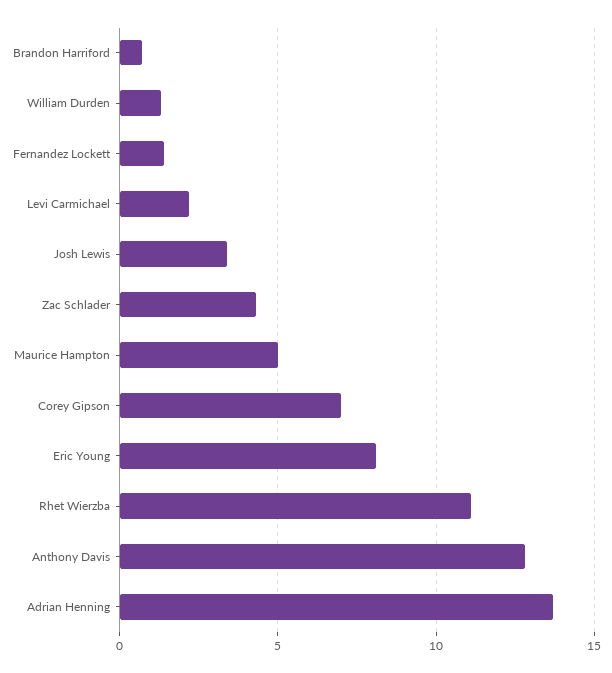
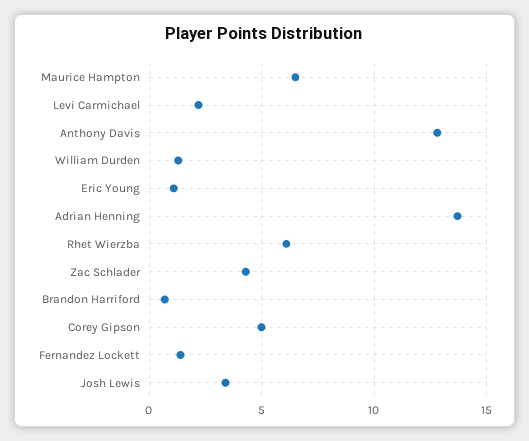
  {
    "Brandon Harriford": 0.5,
    "William Durden": 1.5,
    "Fernandez Lockett": 1.5,
    "Levi Carmichael": 2,
    "Josh Lewis": 3.5,
    "Zac Schlader": 4.5,
-   "Maurice Hampton": 5,
+   "Maurice Hampton": 6.5,
-   "Corey Gipson": 7,
+   "Corey Gipson": 5,
-   "Eric Young": 8,
+   "Eric Young": 1,
-   "Rhet Wierzba": 11,
+   "Rhet Wierzba": 6,
    "Anthony Davis": 13,
    "Adrian Henning": 13.5
  }

